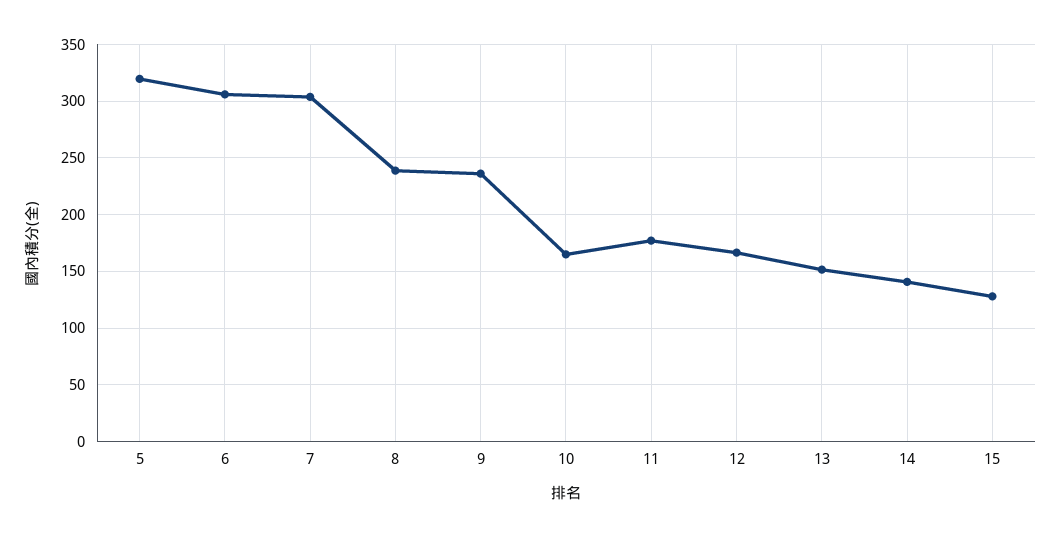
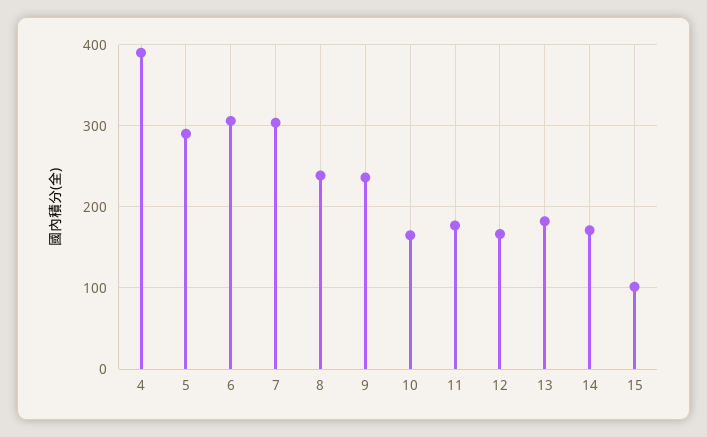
  {
-   "5": 320,
+   "5": 290,
    "6": 310,
    "7": 300,
    "8": 240,
    "9": 240,
    "10": 170,
    "11": 180,
    "12": 170,
-   "13": 150,
+   "13": 180,
-   "14": 140,
+   "14": 170,
-   "15": 130
+   "15": 100,
+   "4": 390
  }

